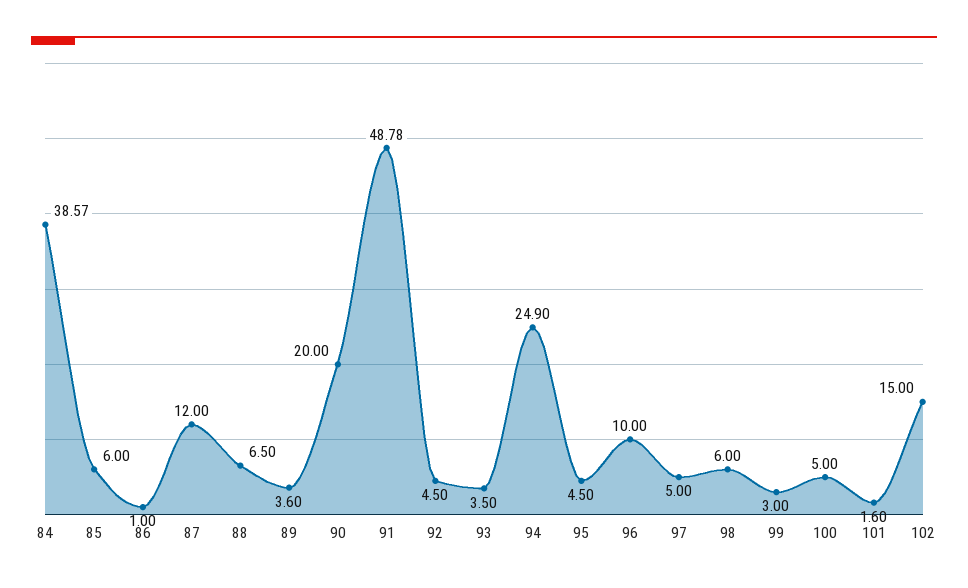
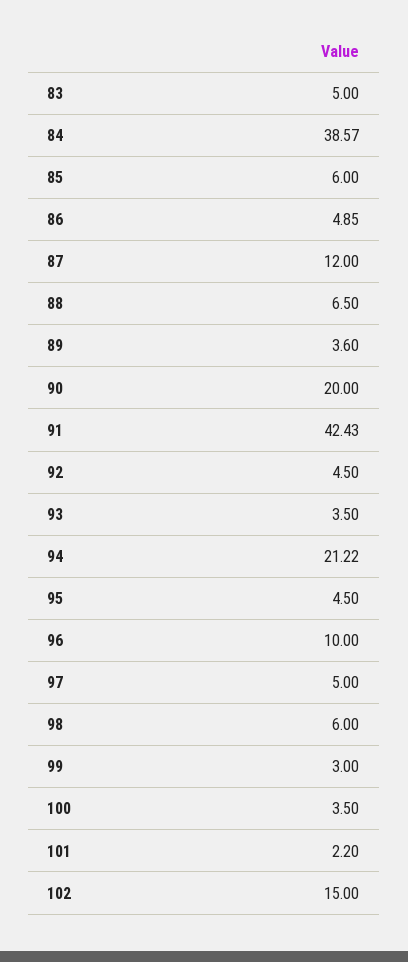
  {
    "84": 38.57,
    "85": 6,
-   "86": 1,
+   "86": 4.85,
    "87": 12,
    "88": 6.5,
    "89": 3.6,
    "90": 20,
-   "91": 48.78,
+   "91": 42.43,
    "92": 4.5,
    "93": 3.5,
-   "94": 24.9,
+   "94": 21.22,
    "95": 4.5,
    "96": 10,
    "97": 5,
    "98": 6,
    "99": 3,
-   "100": 5,
+   "100": 3.5,
-   "101": 1.6,
+   "101": 2.2,
-   "102": 15
+   "102": 15,
+   "83": 5
  }

